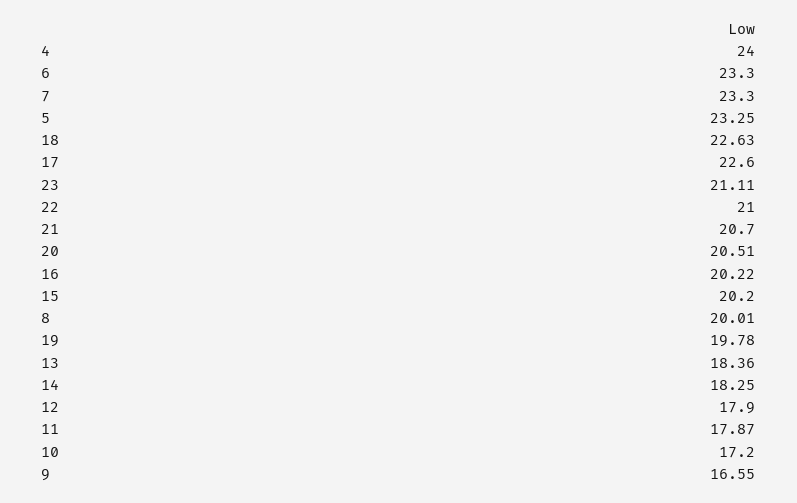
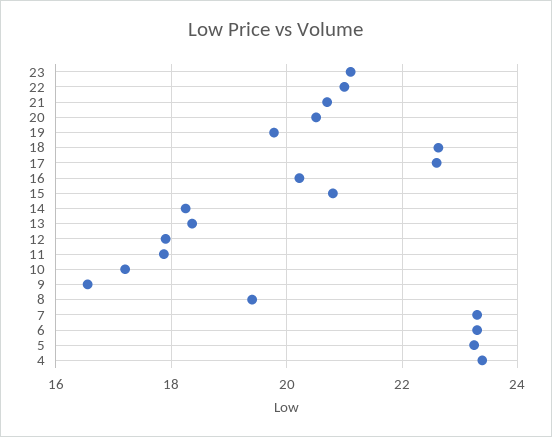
  {
-   "4": 24,
+   "4": 23.4,
    "6": 23.3,
    "7": 23.3,
    "5": 23.25,
    "18": 22.63,
    "17": 22.6,
    "23": 21.11,
    "22": 21,
    "21": 20.7,
    "20": 20.51,
    "16": 20.22,
-   "15": 20.2,
+   "15": 20.8,
-   "8": 20.01,
+   "8": 19.4,
    "19": 19.78,
    "13": 18.36,
    "14": 18.25,
    "12": 17.9,
    "11": 17.87,
    "10": 17.2,
    "9": 16.55
  }

